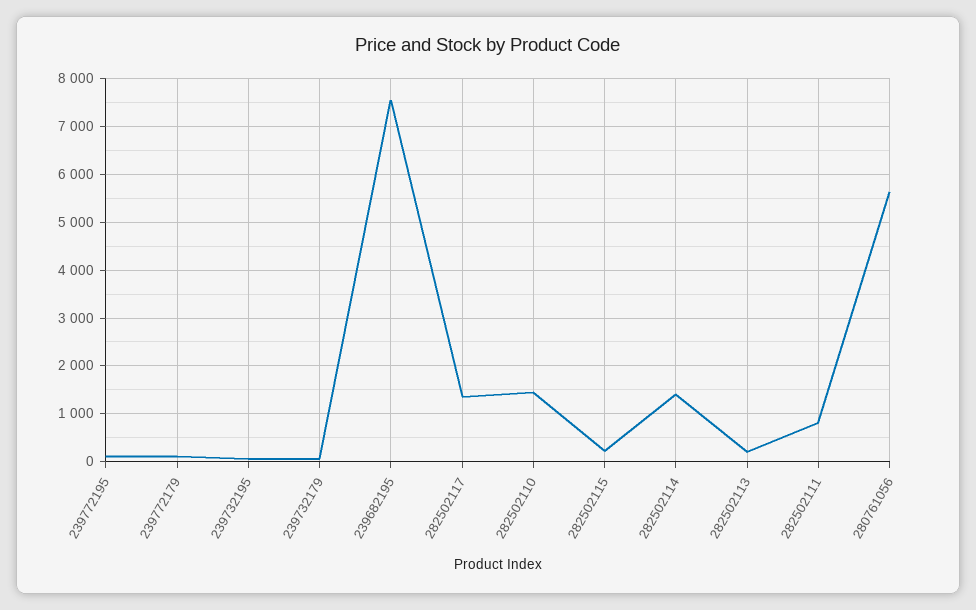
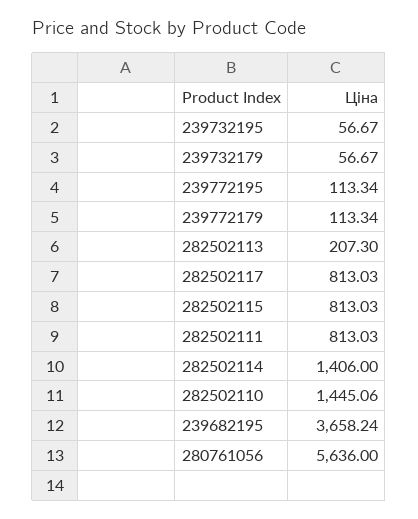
  {
    "239772195": 113.34,
    "239772179": 113.34,
    "239732195": 56.67,
    "239732179": 56.67,
-   "239682195": 7600,
+   "239682195": 3658.24,
-   "282502117": 1400,
+   "282502117": 813.03,
    "282502110": 1445.06,
-   "282502115": 200,
+   "282502115": 813.03,
    "282502114": 1406,
    "282502113": 207.3,
    "282502111": 813.03,
    "280761056": 5636
  }

